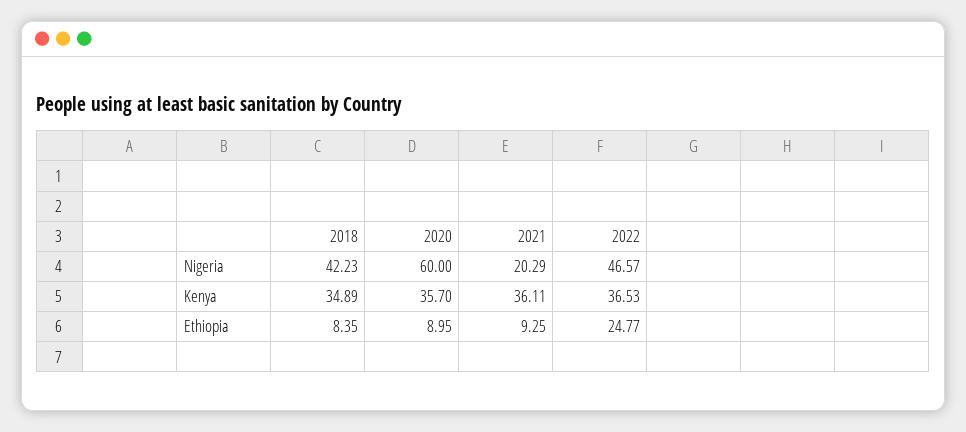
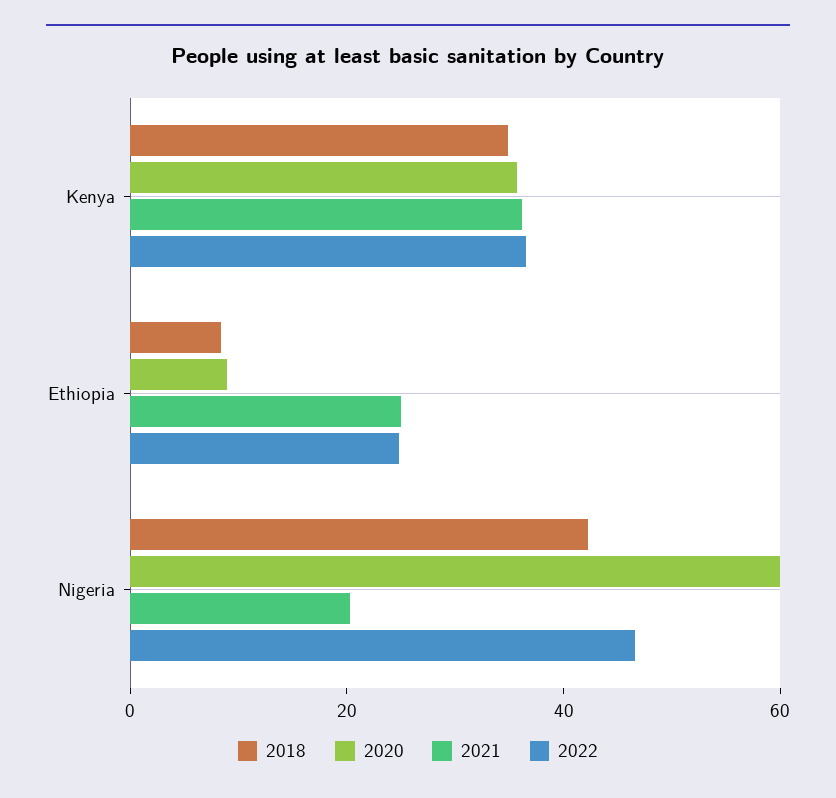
  {
    "2018": {
      "Nigeria": 42.23,
      "Kenya": 34.89,
      "Ethiopia": 8.35
    },
    "2020": {
      "Nigeria": 60,
      "Kenya": 35.7,
      "Ethiopia": 8.95
    },
    "2021": {
      "Nigeria": 20.29,
      "Kenya": 36.11,
-     "Ethiopia": 9.25
+     "Ethiopia": 25
    },
    "2022": {
      "Nigeria": 46.57,
      "Kenya": 36.53,
      "Ethiopia": 24.77
    }
  }

